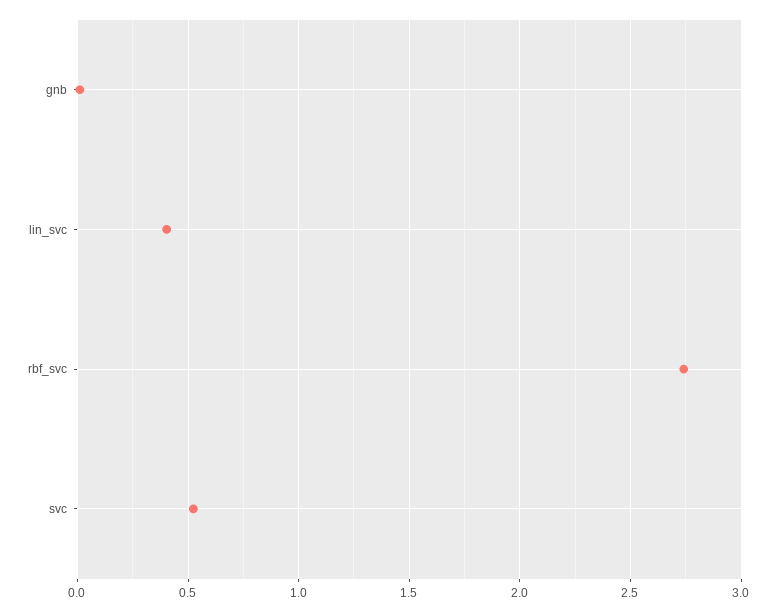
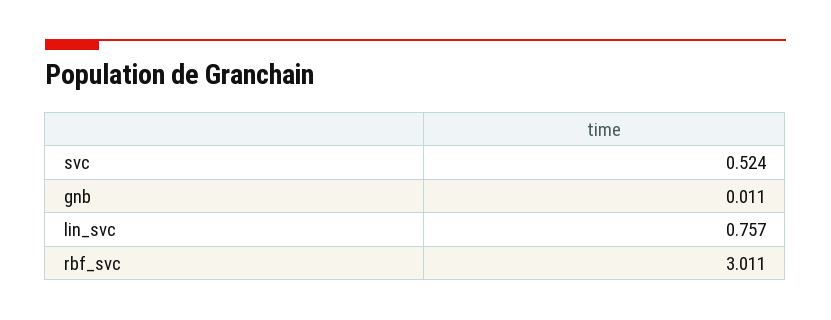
  {
    "gnb": 0.011,
-   "lin_svc": 0.4,
+   "lin_svc": 0.757,
-   "rbf_svc": 2.75,
+   "rbf_svc": 3.011,
    "svc": 0.524
  }

